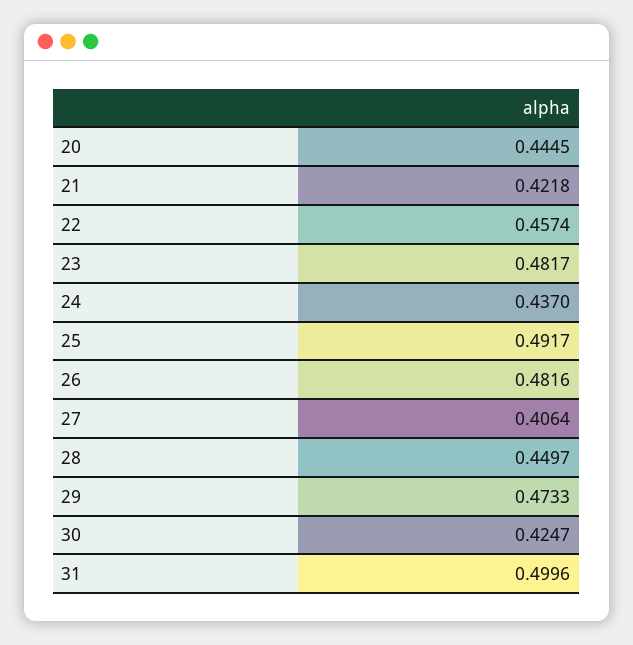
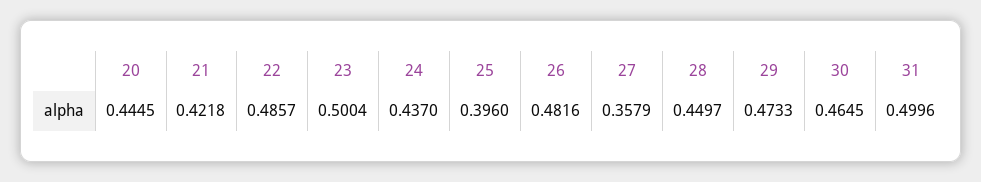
  {
    "20": 0.4445,
    "21": 0.4218,
-   "22": 0.4574,
+   "22": 0.4857,
-   "23": 0.4817,
+   "23": 0.5004,
    "24": 0.437,
-   "25": 0.4917,
+   "25": 0.396,
    "26": 0.4816,
-   "27": 0.4064,
+   "27": 0.3579,
    "28": 0.4497,
    "29": 0.4733,
-   "30": 0.4247,
+   "30": 0.4645,
    "31": 0.4996
  }

